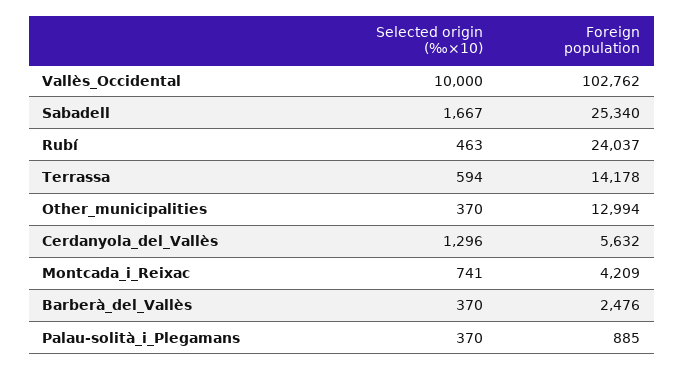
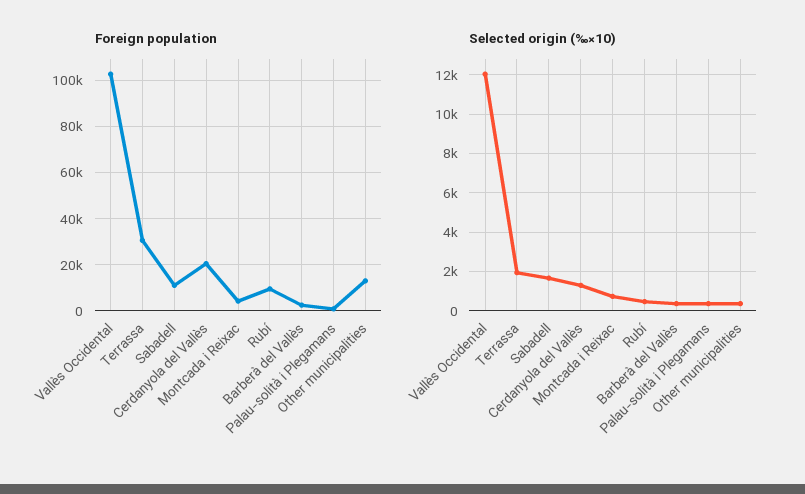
  {
    "Selected origin (‰×10)": {
-     "Vallès_Occidental": 10000,
+     "Vallès_Occidental": 12000,
      "Sabadell": 1667,
      "Rubí": 463,
-     "Terrassa": 594,
+     "Terrassa": 2000,
      "Other_municipalities": 370,
      "Cerdanyola_del_Vallès": 1296,
      "Montcada_i_Reixac": 741,
      "Barberà_del_Vallès": 370,
      "Palau-solità_i_Plegamans": 370
    },
    "Foreign population": {
      "Vallès_Occidental": 102762,
-     "Sabadell": 25340,
+     "Sabadell": 10000,
-     "Rubí": 24037,
+     "Rubí": 10000,
-     "Terrassa": 14178,
+     "Terrassa": 30000,
      "Other_municipalities": 12994,
-     "Cerdanyola_del_Vallès": 5632,
+     "Cerdanyola_del_Vallès": 20000,
      "Montcada_i_Reixac": 4209,
      "Barberà_del_Vallès": 2476,
      "Palau-solità_i_Plegamans": 885
    }
  }

